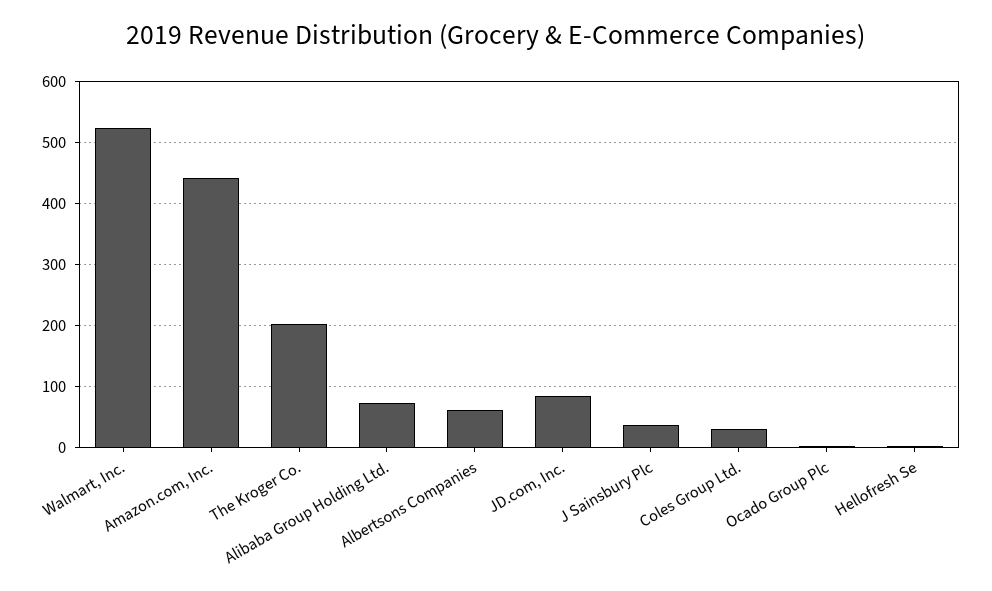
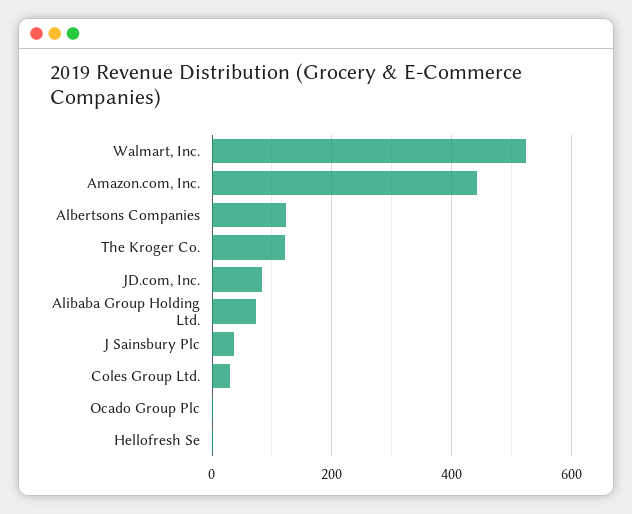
  {
    "Walmart, Inc.": 520,
    "Amazon.com, Inc.": 440,
-   "The Kroger Co.": 200,
+   "The Kroger Co.": 120,
    "Alibaba Group Holding Ltd.": 70,
-   "Albertsons Companies": 60,
+   "Albertsons Companies": 120,
    "JD.com, Inc.": 80,
    "J Sainsbury Plc": 40,
    "Coles Group Ltd.": 30,
    "Ocado Group Plc": 0,
    "Hellofresh Se": 0
  }

